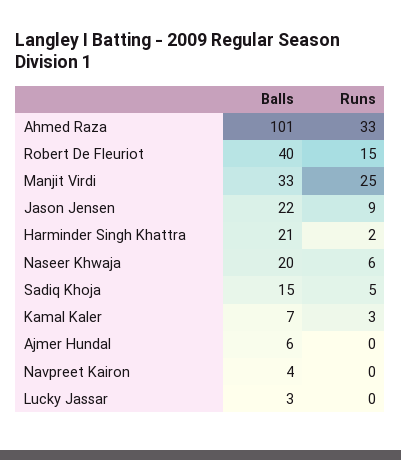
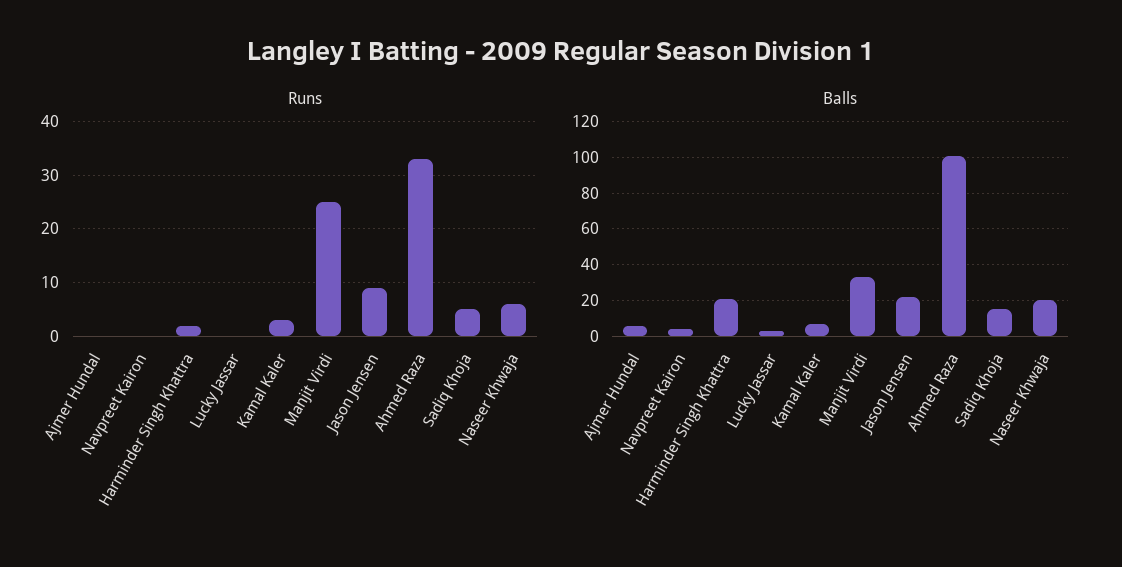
  {
    "Balls": {
      "Ahmed Raza": 101,
-     "Robert De Fleuriot": 40,
      "Manjit Virdi": 33,
      "Jason Jensen": 22,
      "Harminder Singh Khattra": 21,
      "Naseer Khwaja": 20,
      "Sadiq Khoja": 15,
      "Kamal Kaler": 7,
      "Ajmer Hundal": 6,
      "Navpreet Kairon": 4,
      "Lucky Jassar": 3
    },
    "Runs": {
      "Ahmed Raza": 33,
-     "Robert De Fleuriot": 15,
      "Manjit Virdi": 25,
      "Jason Jensen": 9,
      "Harminder Singh Khattra": 2,
      "Naseer Khwaja": 6,
      "Sadiq Khoja": 5,
      "Kamal Kaler": 3,
      "Ajmer Hundal": 0,
      "Navpreet Kairon": 0,
      "Lucky Jassar": 0
    }
  }

